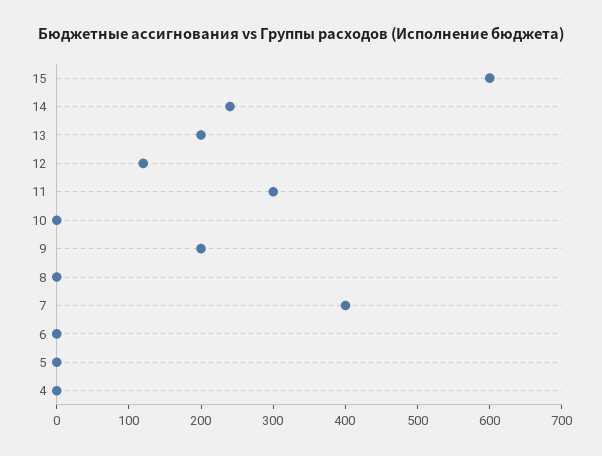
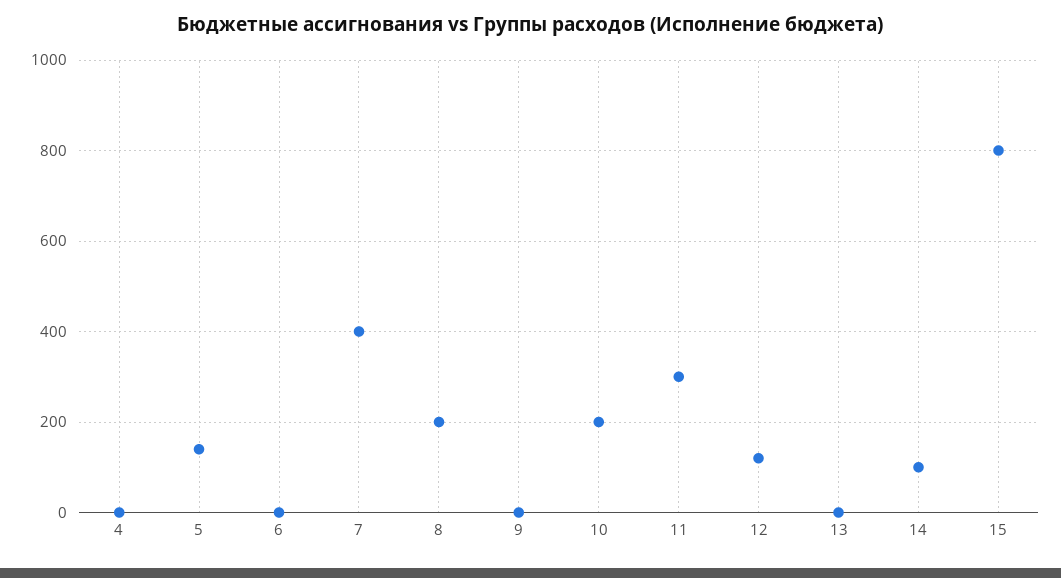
  {
-   "15": 600,
+   "15": 800,
-   "14": 240,
+   "14": 100,
-   "13": 200,
+   "13": 0,
    "12": 120,
    "11": 300,
-   "10": 0,
+   "10": 200,
-   "9": 200,
+   "9": 0,
-   "8": 0,
+   "8": 200,
    "7": 400,
    "6": 0,
-   "5": 0,
+   "5": 140,
    "4": 0
  }

